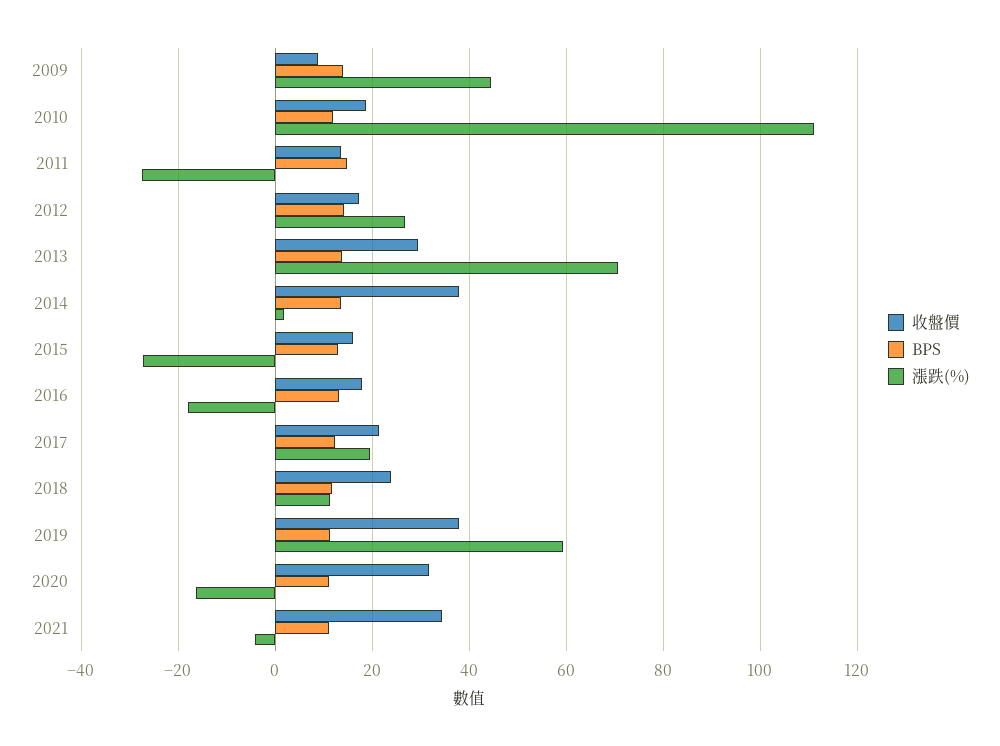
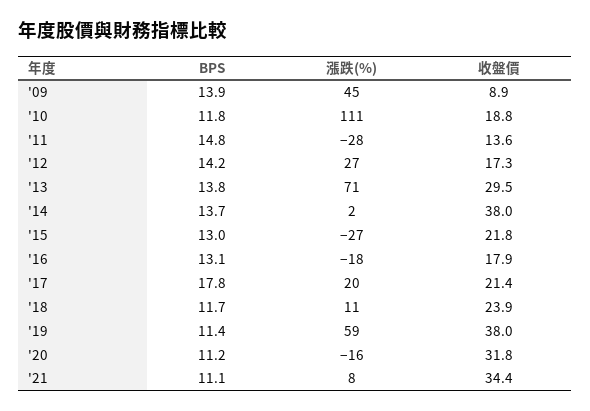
  {
    "收盤價": {
      "2009": 8.9,
      "2010": 18.8,
      "2011": 13.6,
      "2012": 17.3,
      "2013": 29.5,
      "2014": 38,
-     "2015": 16,
+     "2015": 21.8,
      "2016": 17.9,
      "2017": 21.4,
      "2018": 23.9,
      "2019": 38,
      "2020": 31.8,
      "2021": 34.4
    },
    "BPS": {
      "2009": 13.9,
      "2010": 11.8,
      "2011": 14.8,
      "2012": 14.2,
      "2013": 13.8,
      "2014": 13.7,
      "2015": 13,
      "2016": 13.1,
-     "2017": 12,
+     "2017": 17.8,
      "2018": 11.7,
      "2019": 11.4,
      "2020": 11.2,
      "2021": 11.1
    },
    "漲跌(%)": {
      "2009": 45,
      "2010": 111,
      "2011": -28,
      "2012": 27,
      "2013": 71,
      "2014": 2,
      "2015": -27,
      "2016": -18,
      "2017": 20,
      "2018": 11,
      "2019": 59,
      "2020": -16,
-     "2021": -4
+     "2021": 8
    }
  }

